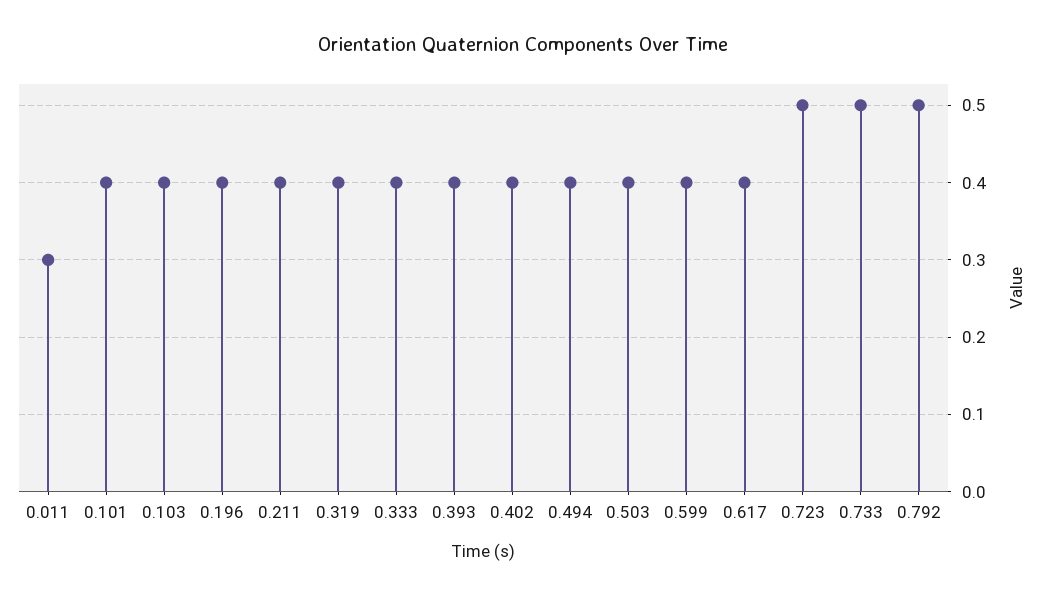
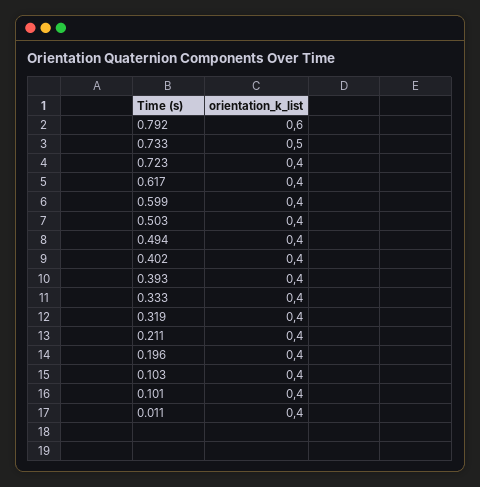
  {
-   "0.011": 0.3,
+   "0.011": 0.4,
    "0.101": 0.4,
    "0.103": 0.4,
    "0.196": 0.4,
    "0.211": 0.4,
    "0.319": 0.4,
    "0.333": 0.4,
    "0.393": 0.4,
    "0.402": 0.4,
    "0.494": 0.4,
    "0.503": 0.4,
    "0.599": 0.4,
    "0.617": 0.4,
-   "0.723": 0.5,
+   "0.723": 0.4,
    "0.733": 0.5,
-   "0.792": 0.5
+   "0.792": 0.6
  }

